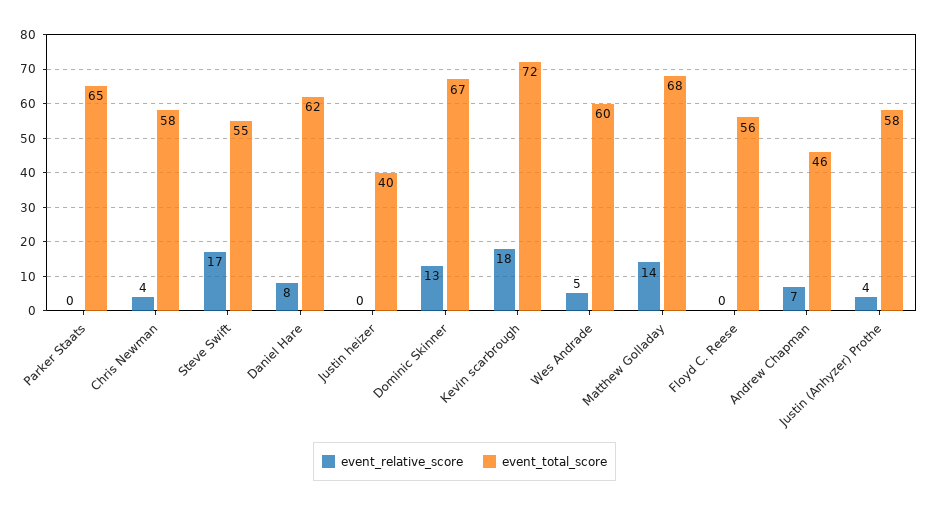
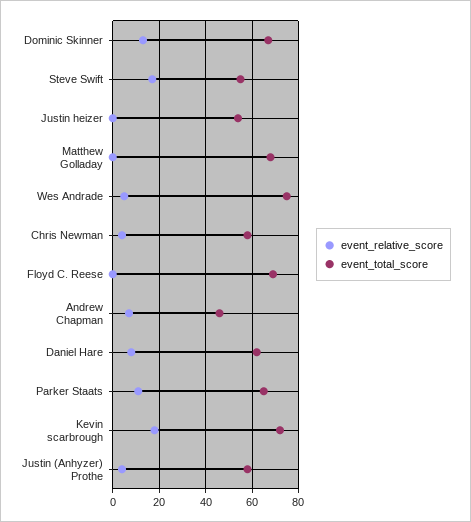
  {
    "event_relative_score": {
-     "Parker Staats": 0,
+     "Parker Staats": 10,
      "Chris Newman": 4,
      "Steve Swift": 17,
      "Daniel Hare": 8,
      "Justin heizer": 0,
      "Dominic Skinner": 13,
      "Kevin scarbrough": 18,
      "Wes Andrade": 5,
-     "Matthew Golladay": 14,
+     "Matthew Golladay": 0,
      "Floyd C. Reese": 0,
      "Andrew Chapman": 7,
      "Justin (Anhyzer) Prothe": 4
    },
    "event_total_score": {
      "Parker Staats": 65,
      "Chris Newman": 58,
      "Steve Swift": 55,
      "Daniel Hare": 62,
-     "Justin heizer": 40,
+     "Justin heizer": 55,
      "Dominic Skinner": 67,
      "Kevin scarbrough": 72,
-     "Wes Andrade": 60,
+     "Wes Andrade": 75,
      "Matthew Golladay": 68,
-     "Floyd C. Reese": 56,
+     "Floyd C. Reese": 70,
      "Andrew Chapman": 46,
      "Justin (Anhyzer) Prothe": 58
    }
  }

